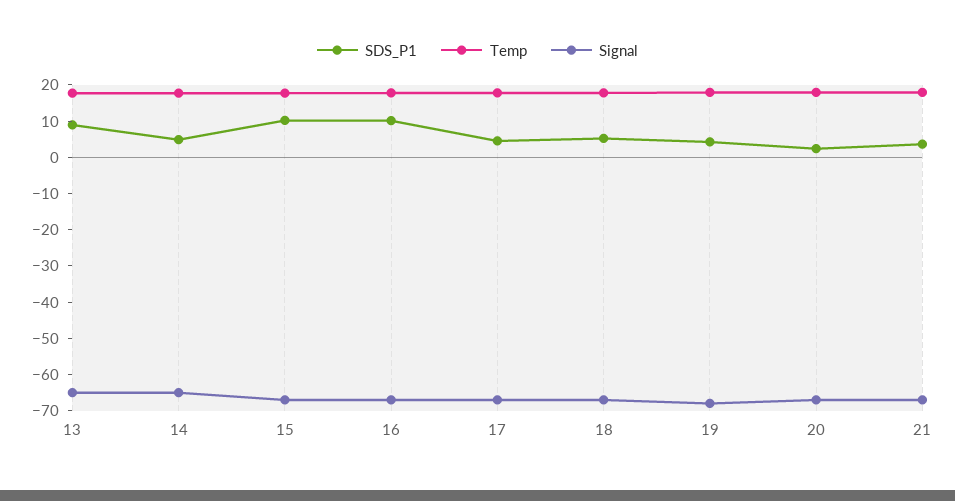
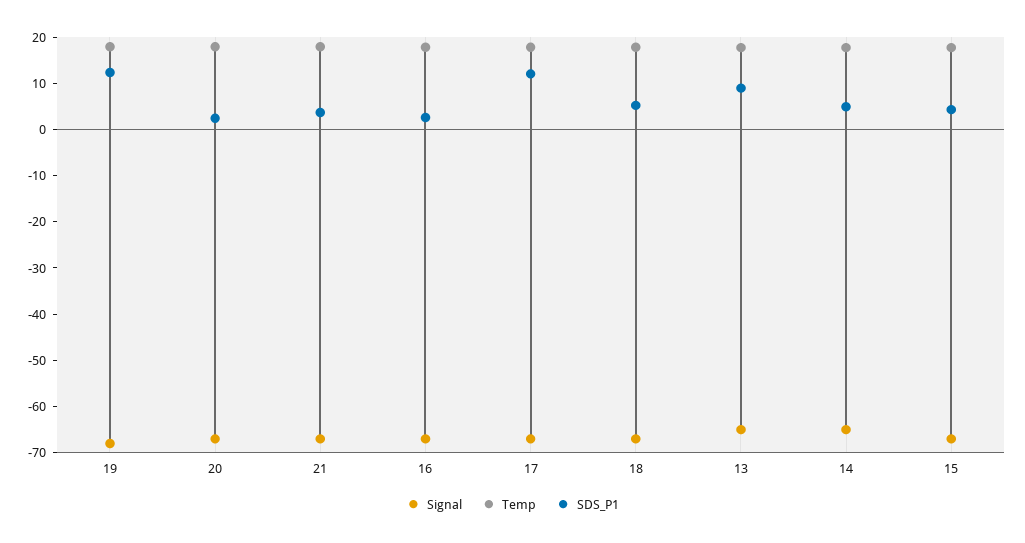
  {
    "SDS_P1": {
      "13": 8,
      "14": 4,
-     "15": 10,
+     "15": 4,
-     "16": 10,
+     "16": 2,
-     "17": 5,
+     "17": 12,
      "18": 6,
-     "19": 5,
+     "19": 12,
      "20": 2,
      "21": 4
    },
    "Temp": {
      "13": 18,
      "14": 18,
      "15": 18,
      "16": 18,
      "17": 18,
      "18": 18,
      "19": 18,
      "20": 18,
      "21": 18
    },
    "Signal": {
      "13": -66,
      "14": -66,
      "15": -68,
      "16": -68,
      "17": -68,
      "18": -68,
      "19": -68,
      "20": -68,
      "21": -68
    }
  }

